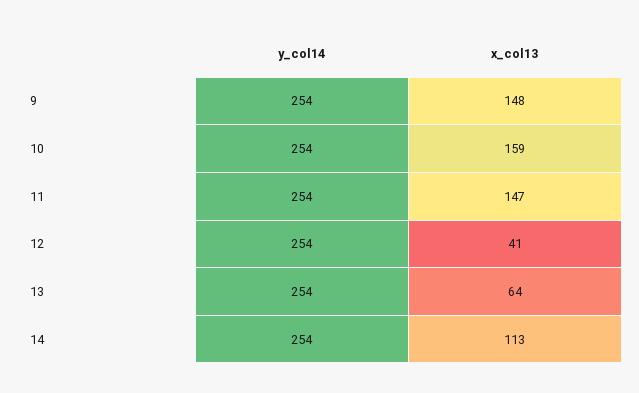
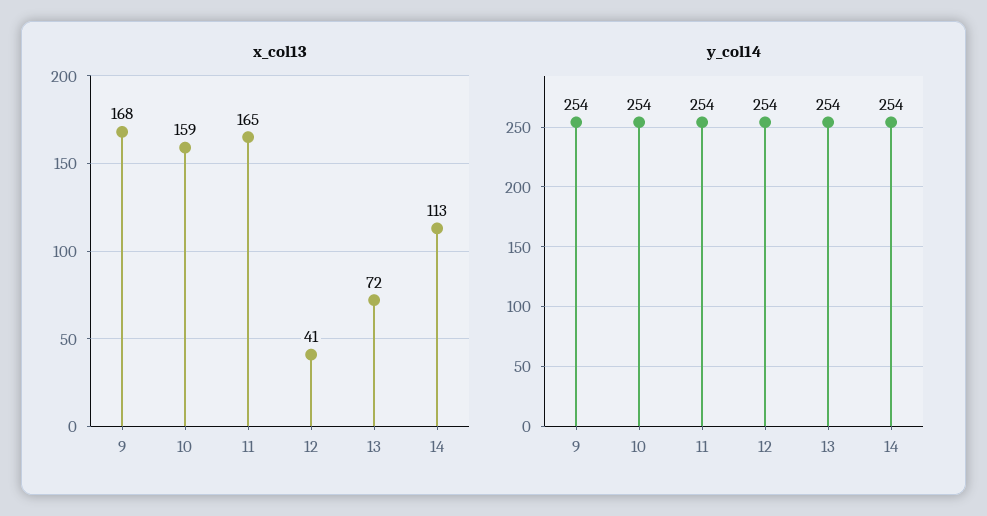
  {
    "y_col14": {
      "9": 254,
      "10": 254,
      "11": 254,
      "12": 254,
      "13": 254,
      "14": 254
    },
    "x_col13": {
-     "9": 148,
+     "9": 168,
      "10": 159,
-     "11": 147,
+     "11": 165,
      "12": 41,
-     "13": 64,
+     "13": 72,
      "14": 113
    }
  }

